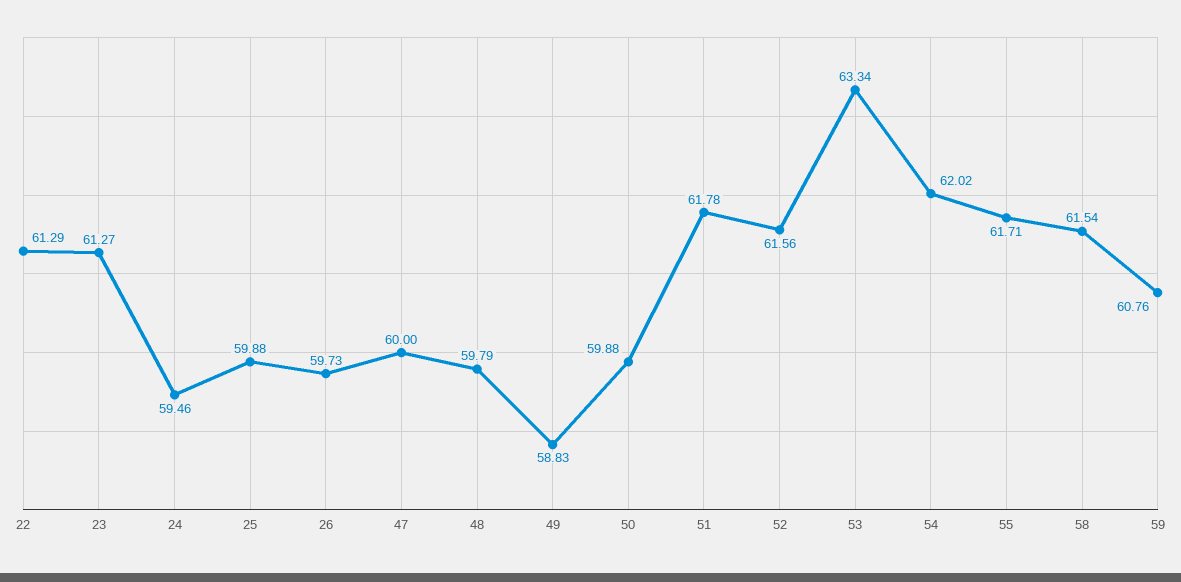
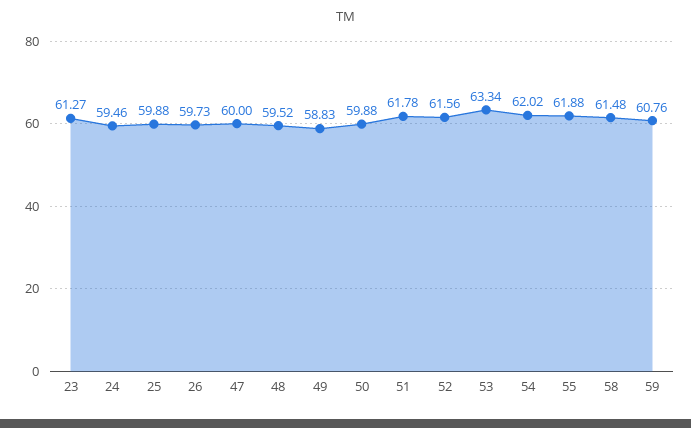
  {
-   "22": 61.29,
    "23": 61.27,
    "24": 59.46,
    "25": 59.88,
    "26": 59.73,
    "47": 60,
-   "48": 59.79,
+   "48": 59.52,
    "49": 58.83,
    "50": 59.88,
    "51": 61.78,
    "52": 61.56,
    "53": 63.34,
    "54": 62.02,
-   "55": 61.71,
+   "55": 61.88,
-   "58": 61.54,
+   "58": 61.48,
    "59": 60.76
  }

